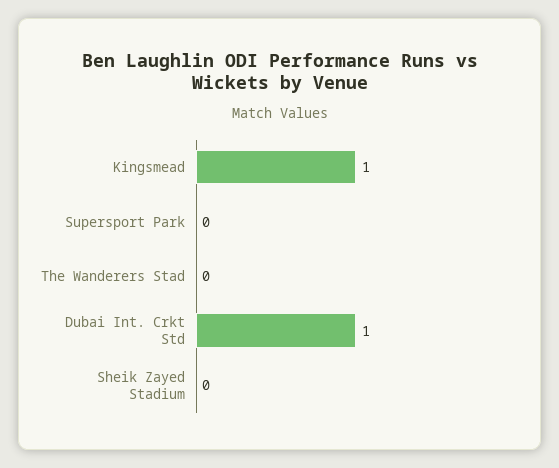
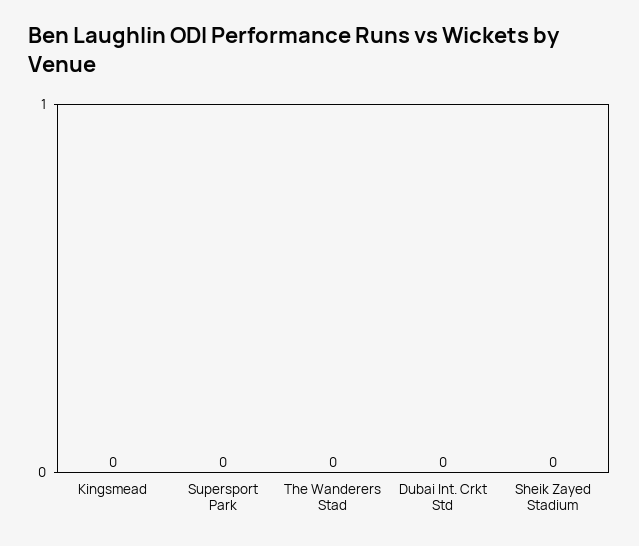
  {
-   "Kingsmead": 1,
+   "Kingsmead": 0,
    "Supersport Park": 0,
    "The Wanderers Stad": 0,
-   "Dubai Int. Crkt Std": 1,
+   "Dubai Int. Crkt Std": 0,
    "Sheik Zayed Stadium": 0
  }

